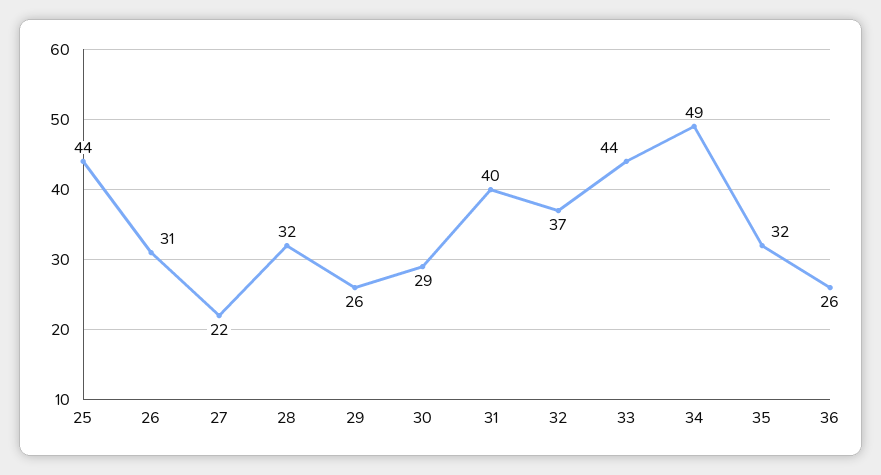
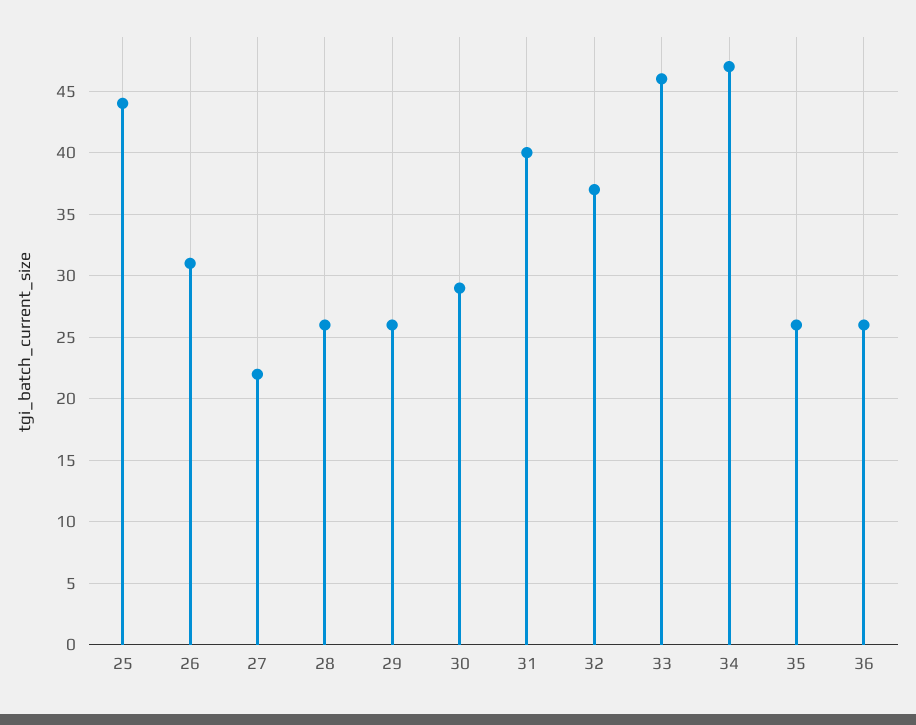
  {
    "25": 44,
    "26": 31,
    "27": 22,
-   "28": 32,
+   "28": 26,
    "29": 26,
    "30": 29,
    "31": 40,
    "32": 37,
-   "33": 44,
+   "33": 46,
-   "34": 49,
+   "34": 47,
-   "35": 32,
+   "35": 26,
    "36": 26
  }

